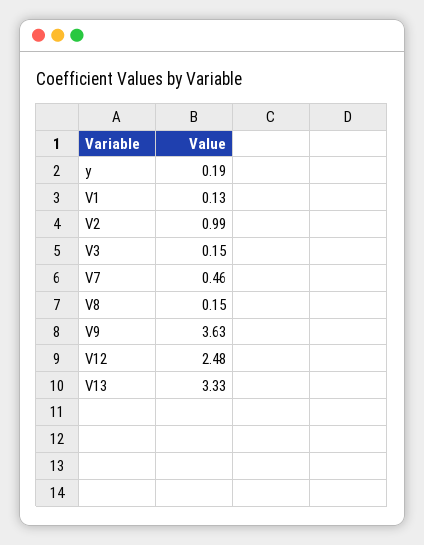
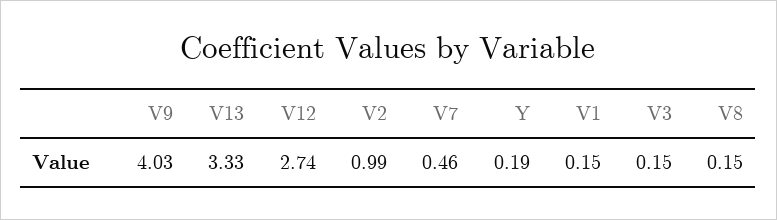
  {
    "y": 0.19,
-   "V1": 0.13,
+   "V1": 0.15,
    "V2": 0.99,
    "V3": 0.15,
    "V7": 0.46,
    "V8": 0.15,
-   "V9": 3.63,
+   "V9": 4.03,
-   "V12": 2.48,
+   "V12": 2.74,
    "V13": 3.33
  }

